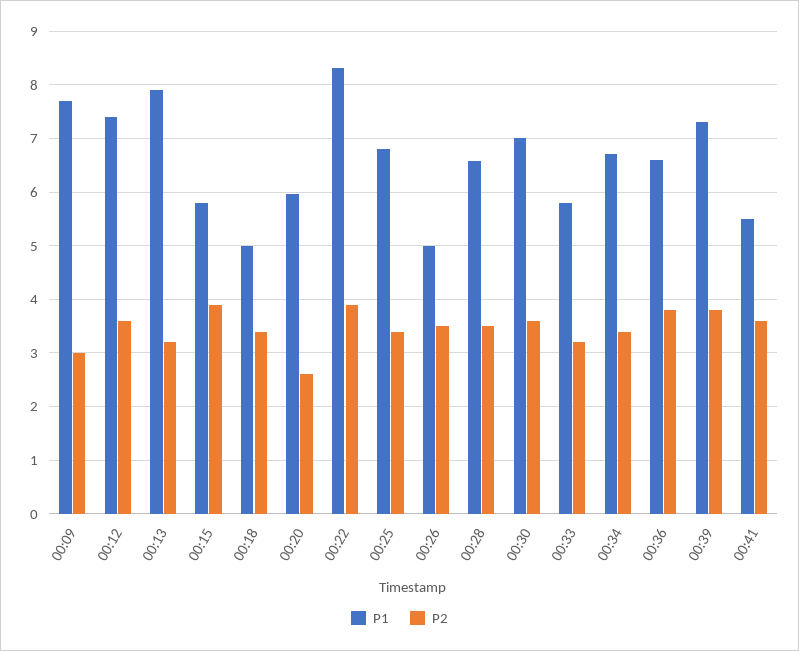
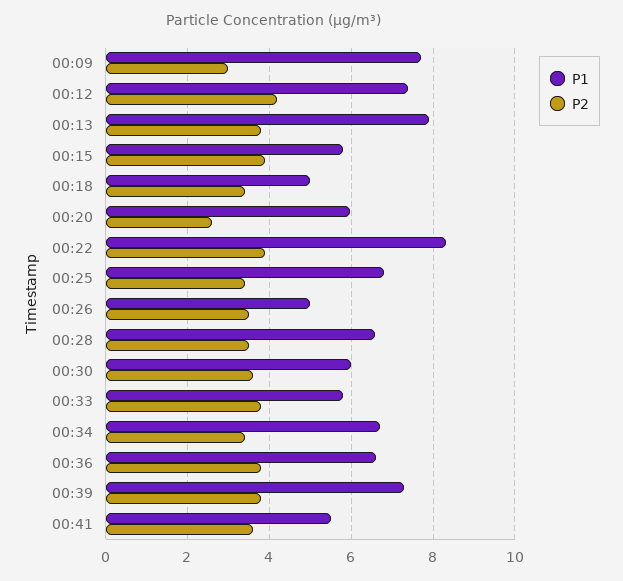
  {
    "P1": {
      "00:09": 7.8,
      "00:12": 7.4,
      "00:13": 8,
      "00:15": 5.8,
      "00:18": 5,
      "00:20": 6,
      "00:22": 8.4,
      "00:25": 6.8,
      "00:26": 5,
      "00:28": 6.6,
-     "00:30": 7,
+     "00:30": 6,
      "00:33": 5.8,
      "00:34": 6.8,
      "00:36": 6.6,
      "00:39": 7.4,
      "00:41": 5.6
    },
    "P2": {
      "00:09": 3,
-     "00:12": 3.6,
+     "00:12": 4.2,
-     "00:13": 3.2,
+     "00:13": 3.8,
      "00:15": 4,
      "00:18": 3.4,
      "00:20": 2.6,
      "00:22": 4,
      "00:25": 3.4,
      "00:26": 3.6,
      "00:28": 3.6,
      "00:30": 3.6,
-     "00:33": 3.2,
+     "00:33": 3.8,
      "00:34": 3.4,
      "00:36": 3.8,
      "00:39": 3.8,
      "00:41": 3.6
    }
  }

